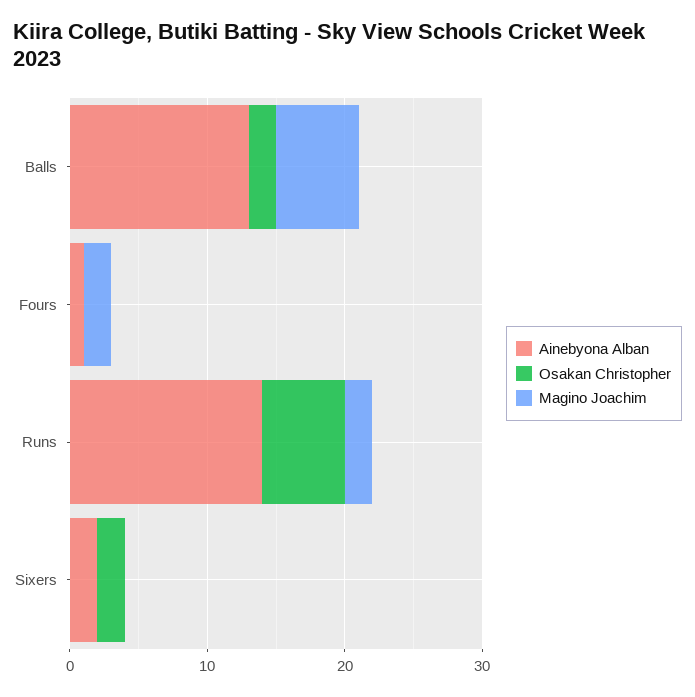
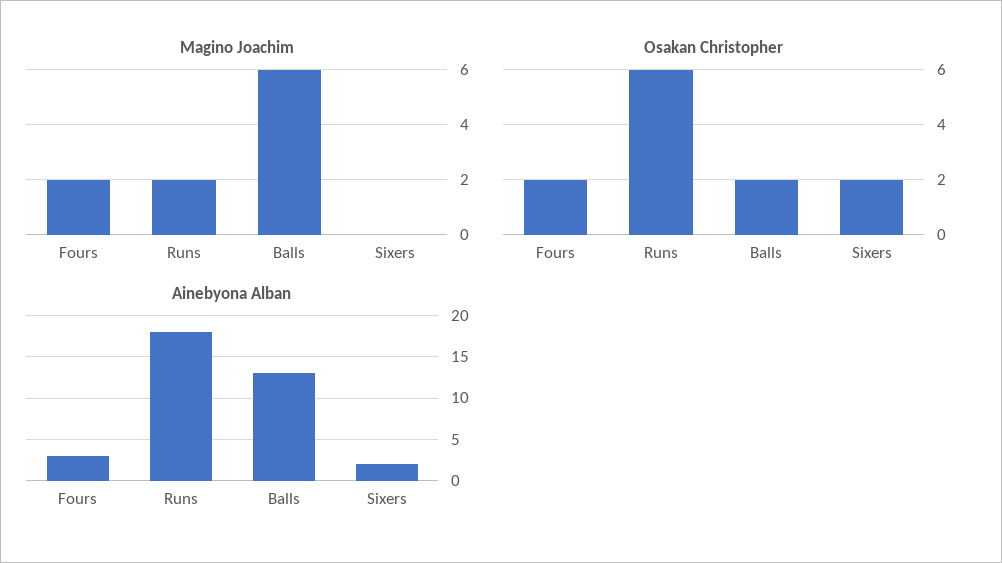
  {
    "Ainebyona Alban": {
      "Balls": 13,
-     "Fours": 1,
+     "Fours": 3,
-     "Runs": 14,
+     "Runs": 18,
      "Sixers": 2
    },
    "Osakan Christopher": {
      "Balls": 2,
-     "Fours": 0,
+     "Fours": 2,
      "Runs": 6,
      "Sixers": 2
    },
    "Magino Joachim": {
      "Balls": 6,
      "Fours": 2,
      "Runs": 2,
      "Sixers": 0
    }
  }

